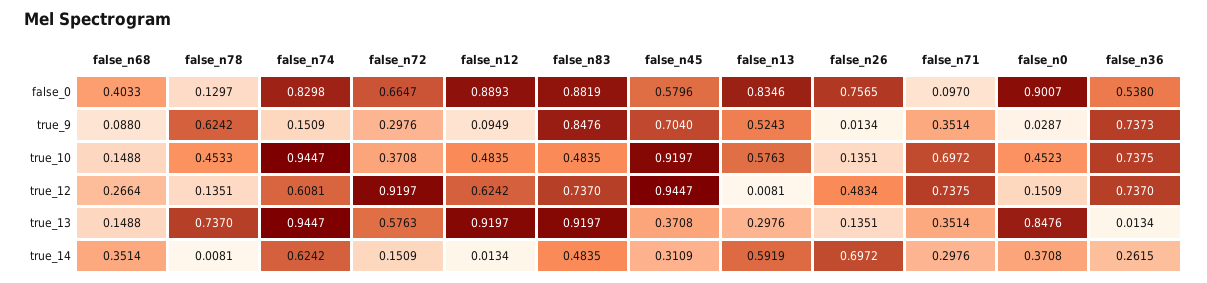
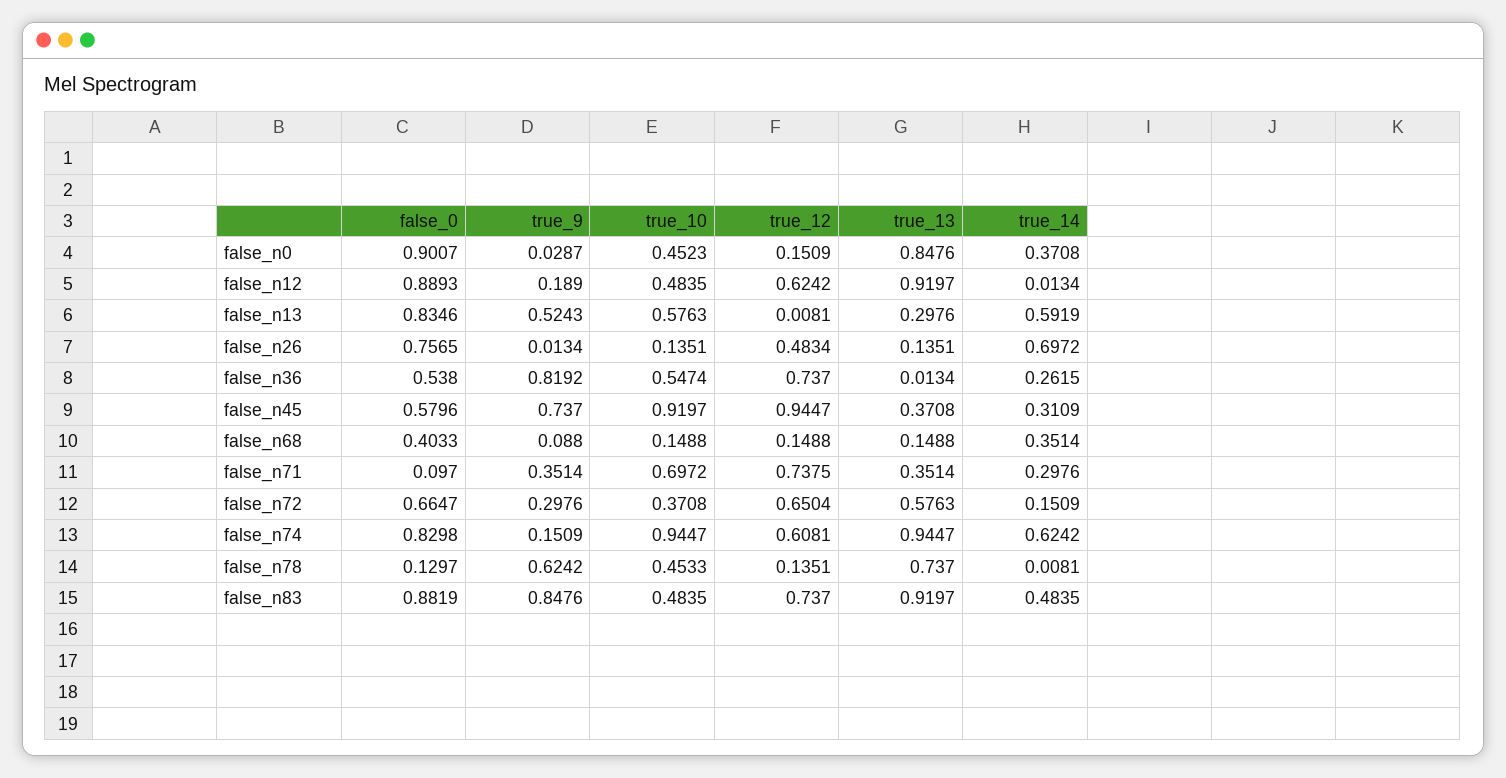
  {
    "false_n68": {
      "false_0": 0.4033,
      "true_9": 0.088,
      "true_10": 0.1488,
-     "true_12": 0.2664,
+     "true_12": 0.1488,
      "true_13": 0.1488,
      "true_14": 0.3514
    },
    "false_n78": {
      "false_0": 0.1297,
      "true_9": 0.6242,
      "true_10": 0.4533,
      "true_12": 0.1351,
      "true_13": 0.737,
      "true_14": 0.0081
    },
    "false_n74": {
      "false_0": 0.8298,
      "true_9": 0.1509,
      "true_10": 0.9447,
      "true_12": 0.6081,
      "true_13": 0.9447,
      "true_14": 0.6242
    },
    "false_n72": {
      "false_0": 0.6647,
      "true_9": 0.2976,
      "true_10": 0.3708,
-     "true_12": 0.9197,
+     "true_12": 0.6504,
      "true_13": 0.5763,
      "true_14": 0.1509
    },
    "false_n12": {
      "false_0": 0.8893,
-     "true_9": 0.0949,
+     "true_9": 0.189,
      "true_10": 0.4835,
      "true_12": 0.6242,
      "true_13": 0.9197,
      "true_14": 0.0134
    },
    "false_n83": {
      "false_0": 0.8819,
      "true_9": 0.8476,
      "true_10": 0.4835,
      "true_12": 0.737,
      "true_13": 0.9197,
      "true_14": 0.4835
    },
    "false_n45": {
      "false_0": 0.5796,
-     "true_9": 0.704,
+     "true_9": 0.737,
      "true_10": 0.9197,
      "true_12": 0.9447,
      "true_13": 0.3708,
      "true_14": 0.3109
    },
    "false_n13": {
      "false_0": 0.8346,
      "true_9": 0.5243,
      "true_10": 0.5763,
      "true_12": 0.0081,
      "true_13": 0.2976,
      "true_14": 0.5919
    },
    "false_n26": {
      "false_0": 0.7565,
      "true_9": 0.0134,
      "true_10": 0.1351,
      "true_12": 0.4834,
      "true_13": 0.1351,
      "true_14": 0.6972
    },
    "false_n71": {
      "false_0": 0.097,
      "true_9": 0.3514,
      "true_10": 0.6972,
      "true_12": 0.7375,
      "true_13": 0.3514,
      "true_14": 0.2976
    },
    "false_n0": {
      "false_0": 0.9007,
      "true_9": 0.0287,
      "true_10": 0.4523,
      "true_12": 0.1509,
      "true_13": 0.8476,
      "true_14": 0.3708
    },
    "false_n36": {
      "false_0": 0.538,
-     "true_9": 0.7373,
+     "true_9": 0.8192,
-     "true_10": 0.7375,
+     "true_10": 0.5474,
      "true_12": 0.737,
      "true_13": 0.0134,
      "true_14": 0.2615
    }
  }

